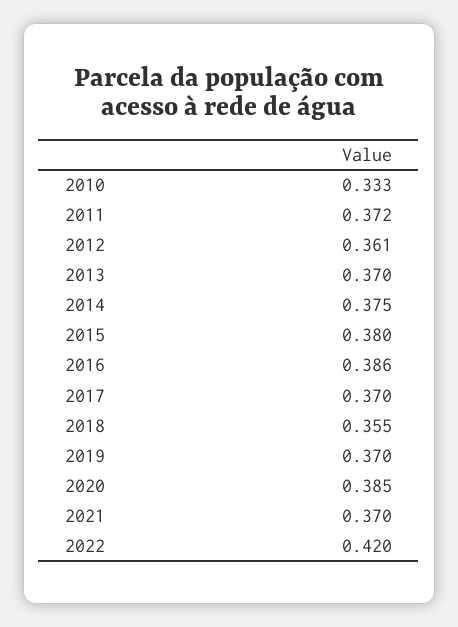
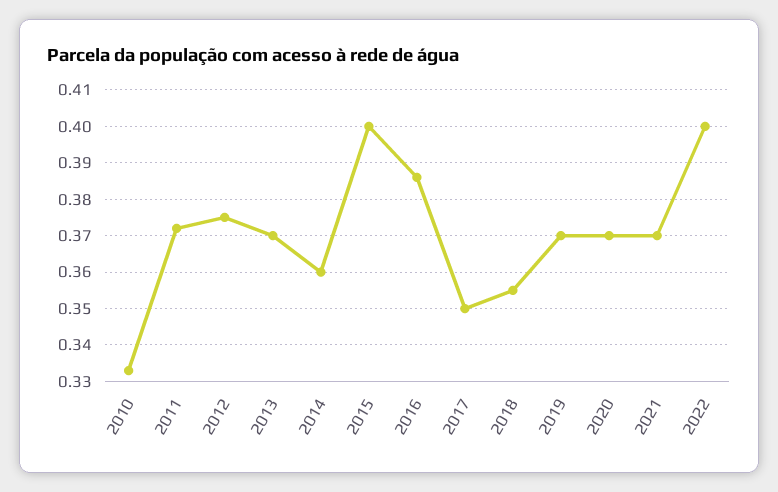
  {
    "2010": 0.333,
    "2011": 0.372,
-   "2012": 0.361,
+   "2012": 0.375,
    "2013": 0.37,
-   "2014": 0.375,
+   "2014": 0.36,
-   "2015": 0.38,
+   "2015": 0.4,
    "2016": 0.386,
-   "2017": 0.37,
+   "2017": 0.35,
    "2018": 0.355,
    "2019": 0.37,
-   "2020": 0.385,
+   "2020": 0.37,
    "2021": 0.37,
-   "2022": 0.42
+   "2022": 0.4
  }

